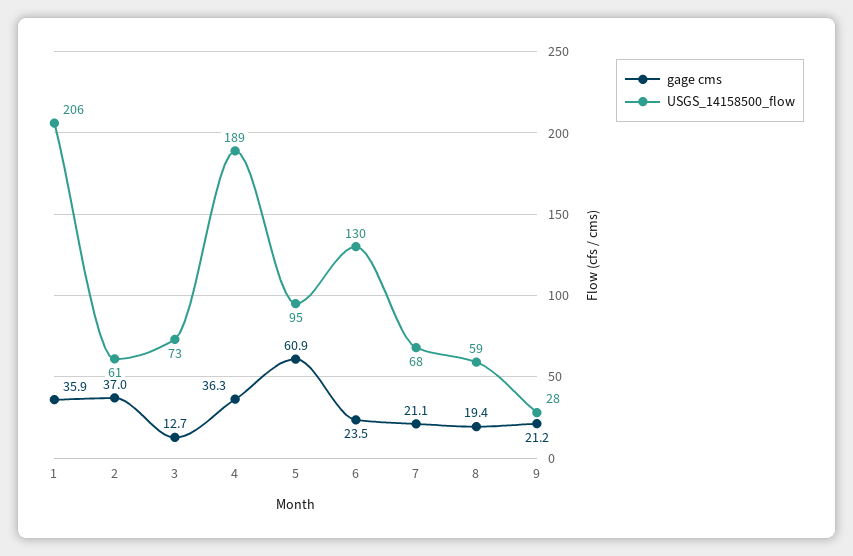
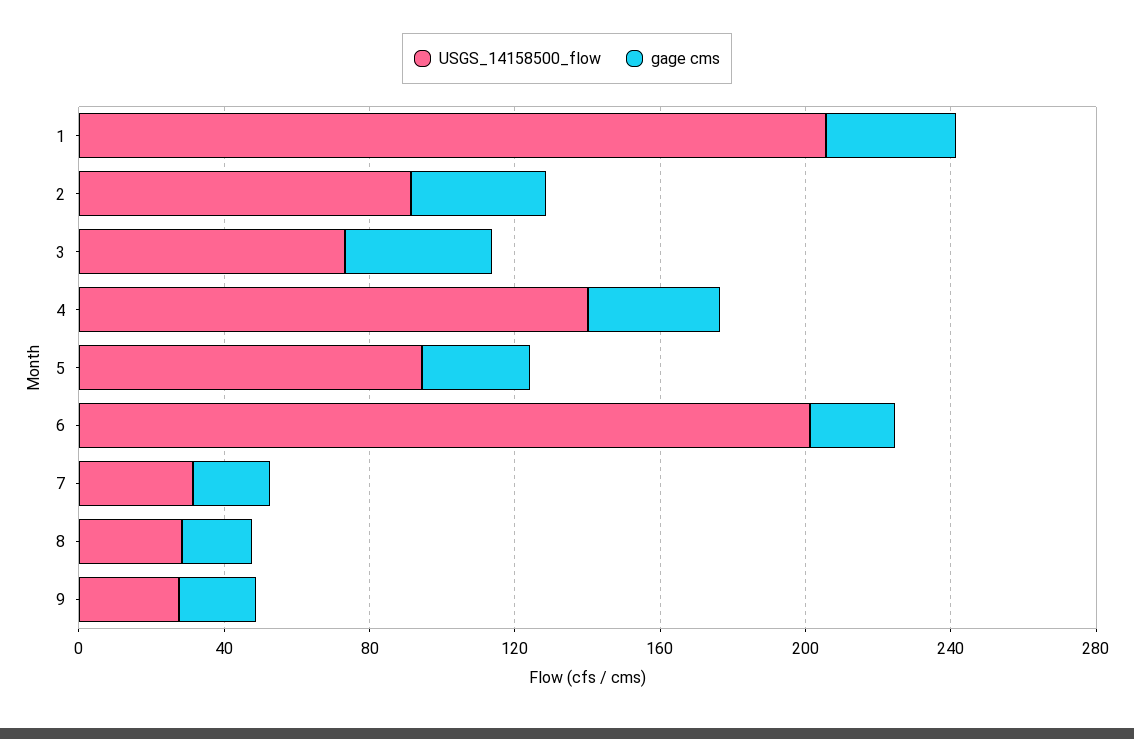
  {
    "gage cms": {
      "1": 35.9,
      "2": 37,
-     "3": 12.7,
+     "3": 40,
      "4": 36.3,
-     "5": 60.9,
+     "5": 30,
      "6": 23.5,
      "7": 21.1,
      "8": 19.4,
      "9": 21.2
    },
    "USGS_14158500_flow": {
      "1": 206,
-     "2": 61,
+     "2": 90,
      "3": 73,
-     "4": 189,
+     "4": 140,
      "5": 95,
-     "6": 130,
+     "6": 200,
-     "7": 68,
+     "7": 30,
-     "8": 59,
+     "8": 30,
      "9": 28
    }
  }

